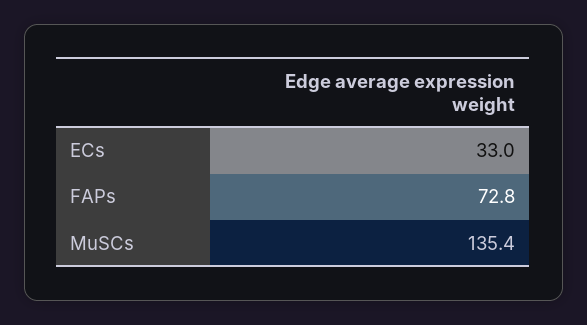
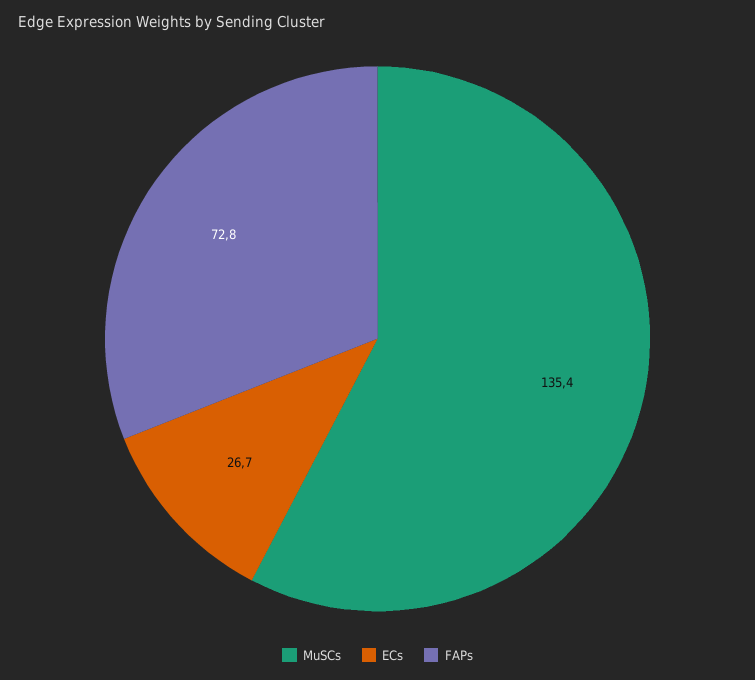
  {
-   "ECs": 33,
+   "ECs": 26.7,
    "FAPs": 72.8,
    "MuSCs": 135.4
  }

